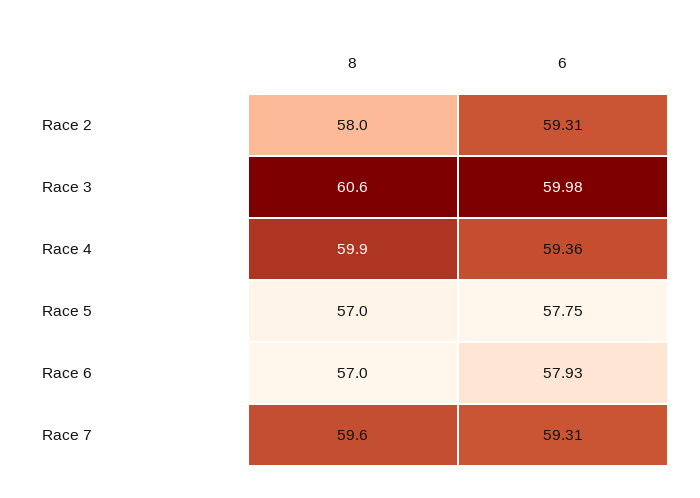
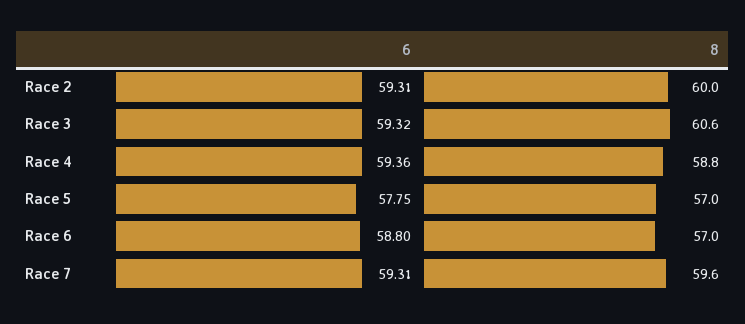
  {
    "8": {
-     "Race 2": 58,
+     "Race 2": 60,
      "Race 3": 60.6,
-     "Race 4": 59.9,
+     "Race 4": 58.8,
      "Race 5": 57,
      "Race 6": 57,
      "Race 7": 59.6
    },
    "6": {
      "Race 2": 59.31,
-     "Race 3": 59.98,
+     "Race 3": 59.32,
      "Race 4": 59.36,
      "Race 5": 57.75,
-     "Race 6": 57.93,
+     "Race 6": 58.8,
      "Race 7": 59.31
    }
  }

